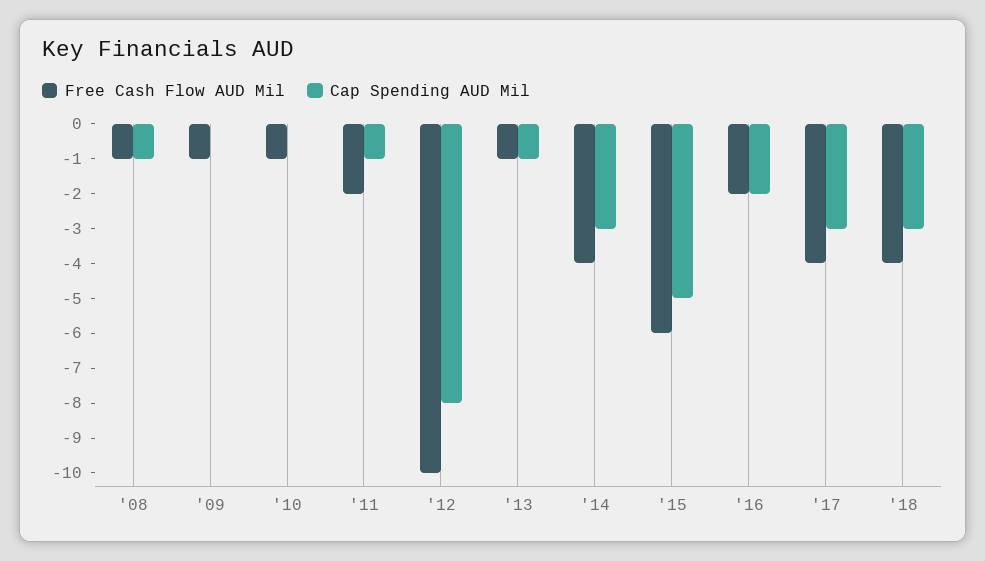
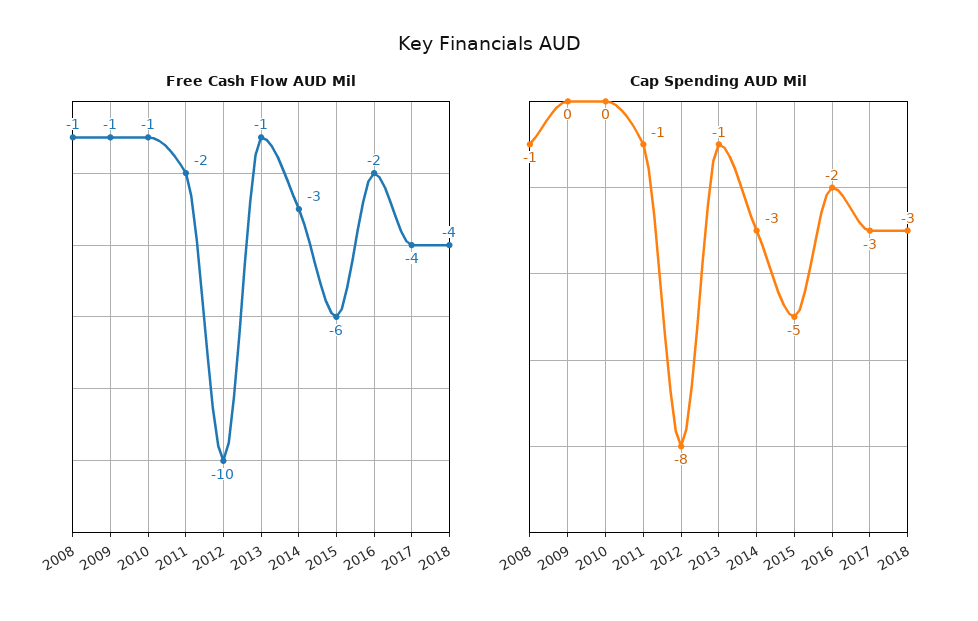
  {
    "Free Cash Flow AUD Mil": {
      "'08": -1,
      "'09": -1,
      "'10": -1,
      "'11": -2,
      "'12": -10,
      "'13": -1,
-     "'14": -4,
+     "'14": -3,
      "'15": -6,
      "'16": -2,
      "'17": -4,
      "'18": -4
    },
    "Cap Spending AUD Mil": {
      "'08": -1,
      "'09": 0,
      "'10": 0,
      "'11": -1,
      "'12": -8,
      "'13": -1,
      "'14": -3,
      "'15": -5,
      "'16": -2,
      "'17": -3,
      "'18": -3
    }
  }

